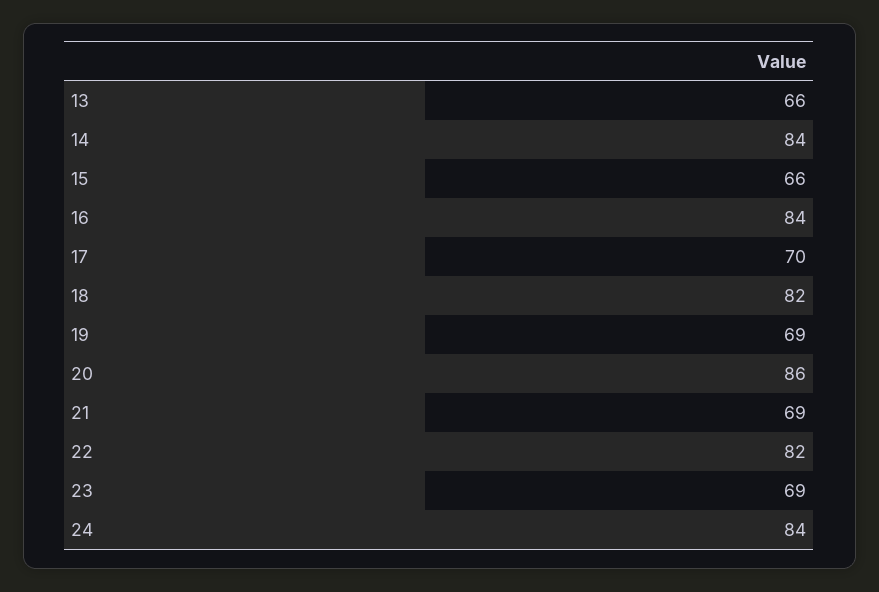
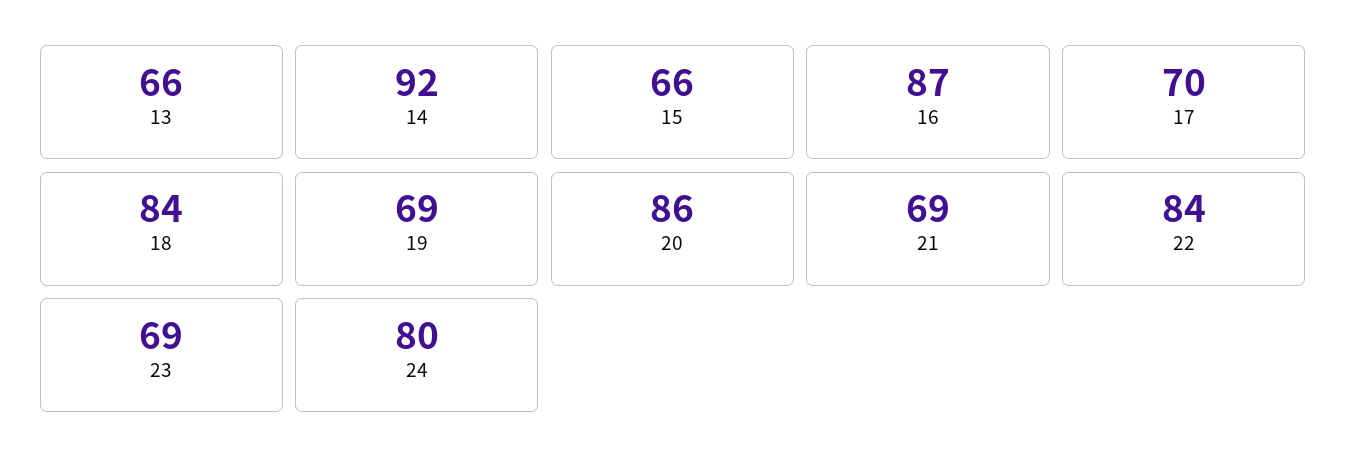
  {
    "13": 66,
-   "14": 84,
+   "14": 92,
    "15": 66,
-   "16": 84,
+   "16": 87,
    "17": 70,
-   "18": 82,
+   "18": 84,
    "19": 69,
    "20": 86,
    "21": 69,
-   "22": 82,
+   "22": 84,
    "23": 69,
-   "24": 84
+   "24": 80
  }

